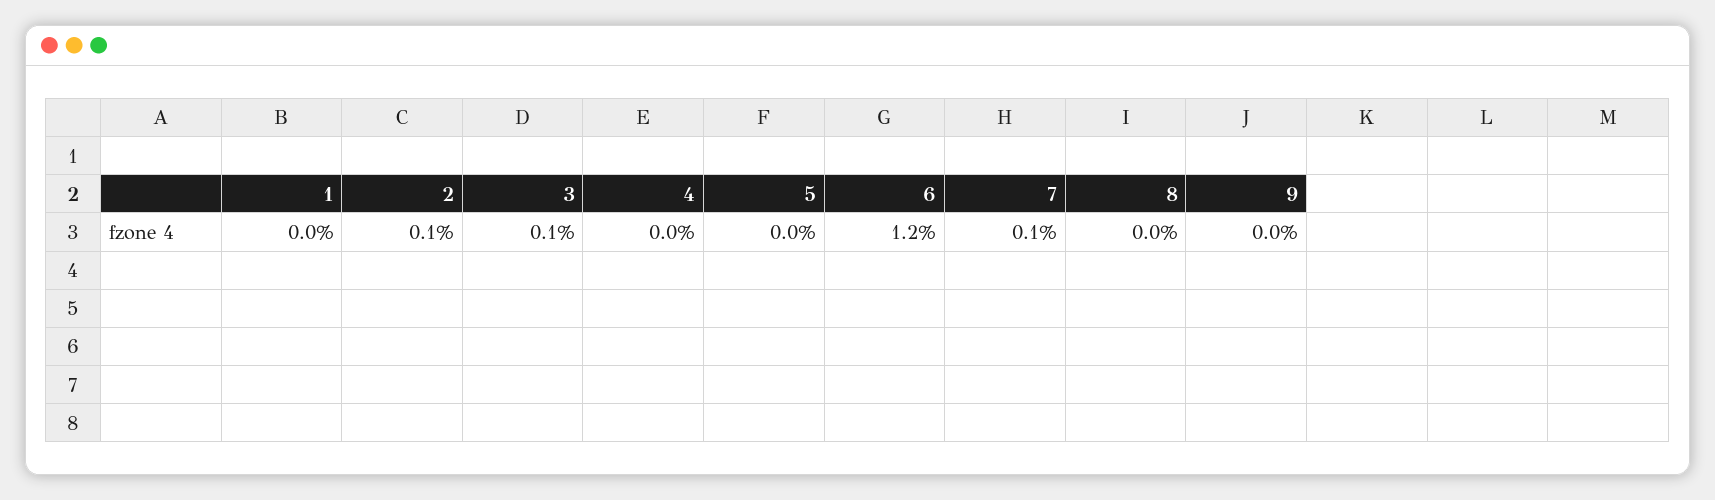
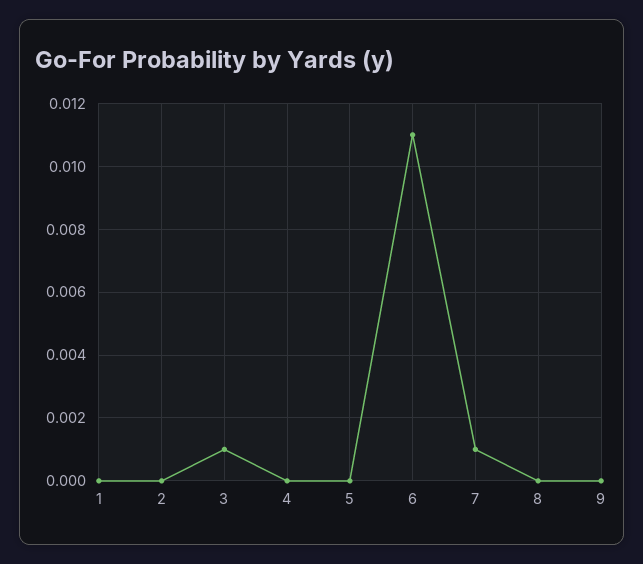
  {
    "1": 0,
-   "2": 0.001,
+   "2": 0,
    "3": 0.001,
    "4": 0,
    "5": 0,
-   "6": 0.012,
+   "6": 0.011,
    "7": 0.001,
    "8": 0,
    "9": 0
  }

